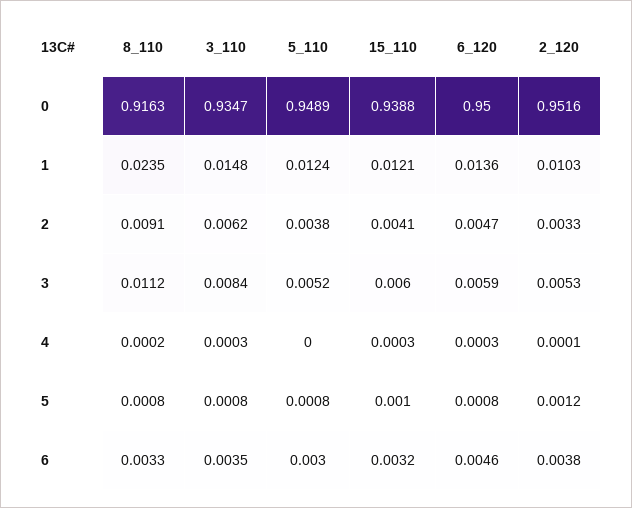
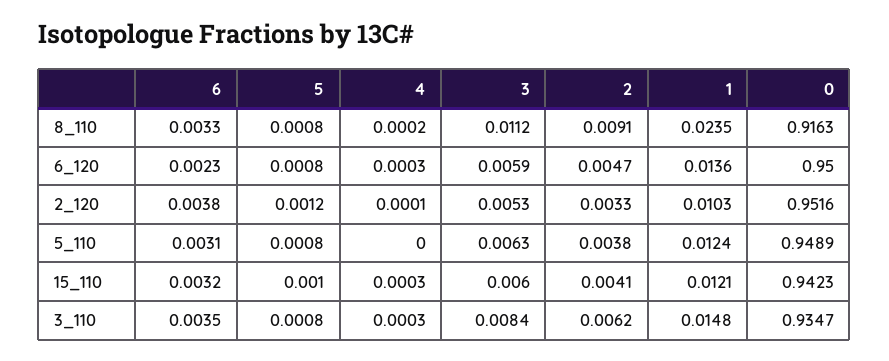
  {
    "8_110": {
      "0": 0.9163,
      "1": 0.0235,
      "2": 0.0091,
      "3": 0.0112,
      "4": 0.0002,
      "5": 0.0008,
      "6": 0.0033
    },
    "3_110": {
      "0": 0.9347,
      "1": 0.0148,
      "2": 0.0062,
      "3": 0.0084,
      "4": 0.0003,
      "5": 0.0008,
      "6": 0.0035
    },
    "5_110": {
      "0": 0.9489,
      "1": 0.0124,
      "2": 0.0038,
-     "3": 0.0052,
+     "3": 0.0063,
      "4": 0,
      "5": 0.0008,
-     "6": 0.003
+     "6": 0.0031
    },
    "15_110": {
-     "0": 0.9388,
+     "0": 0.9423,
      "1": 0.0121,
      "2": 0.0041,
      "3": 0.006,
      "4": 0.0003,
      "5": 0.001,
      "6": 0.0032
    },
    "6_120": {
      "0": 0.95,
      "1": 0.0136,
      "2": 0.0047,
      "3": 0.0059,
      "4": 0.0003,
      "5": 0.0008,
-     "6": 0.0046
+     "6": 0.0023
    },
    "2_120": {
      "0": 0.9516,
      "1": 0.0103,
      "2": 0.0033,
      "3": 0.0053,
      "4": 0.0001,
      "5": 0.0012,
      "6": 0.0038
    }
  }

